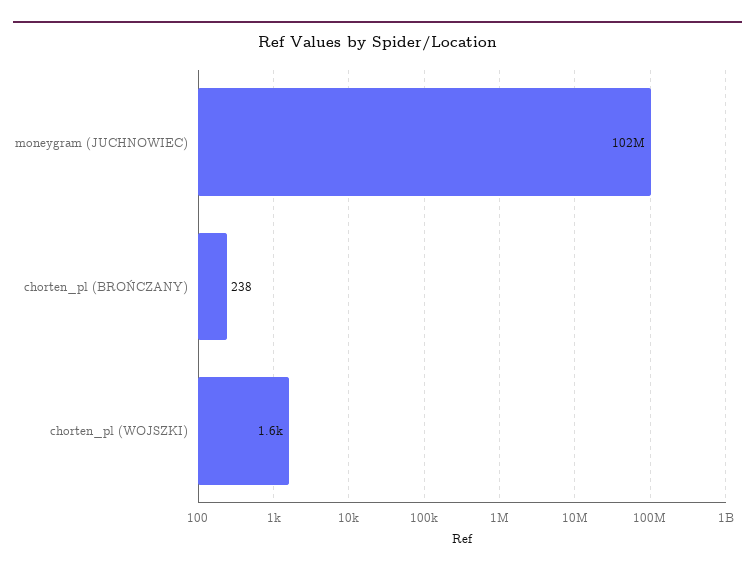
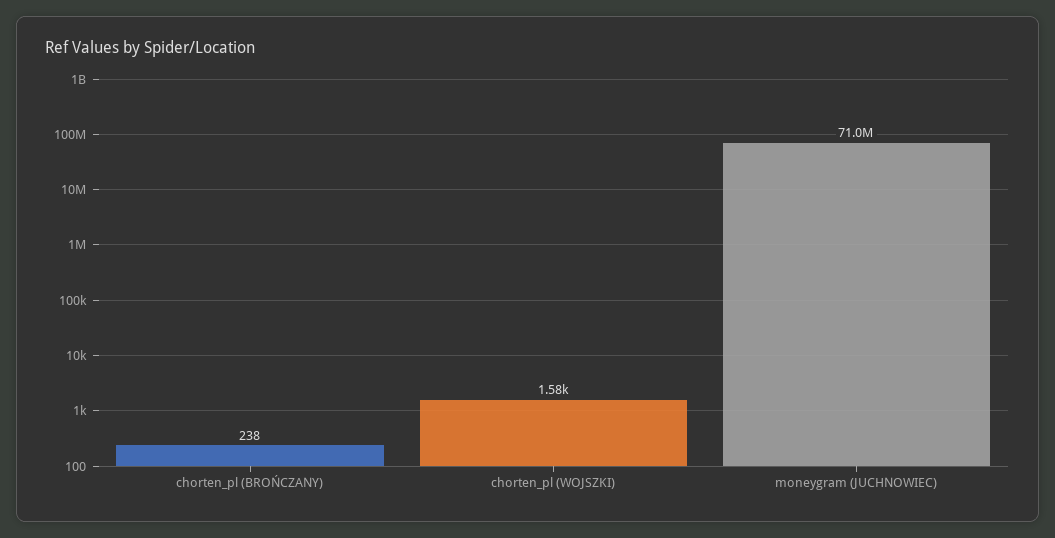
  {
-   "moneygram (JUCHNOWIEC)": 102000000,
+   "moneygram (JUCHNOWIEC)": 71000000,
    "chorten_pl (BROŃCZANY)": 238,
    "chorten_pl (WOJSZKI)": 1580
  }

